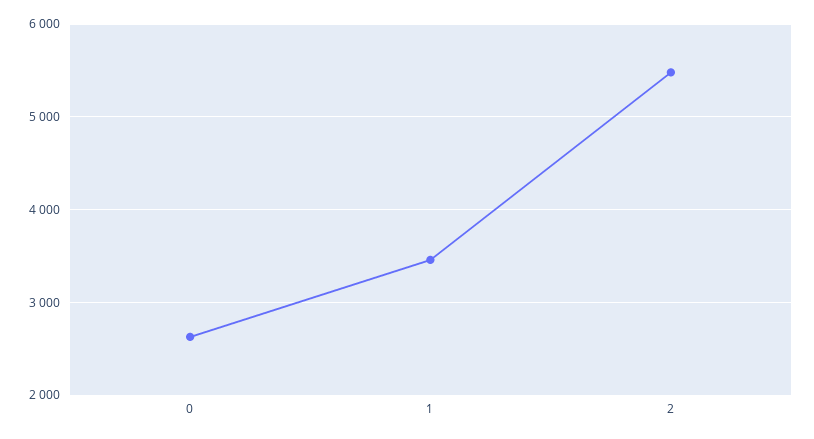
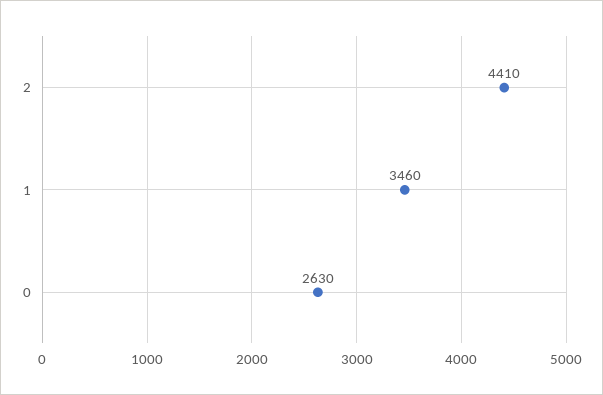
  {
    "0": 2630,
    "1": 3460,
-   "2": 5500
+   "2": 4410
  }

